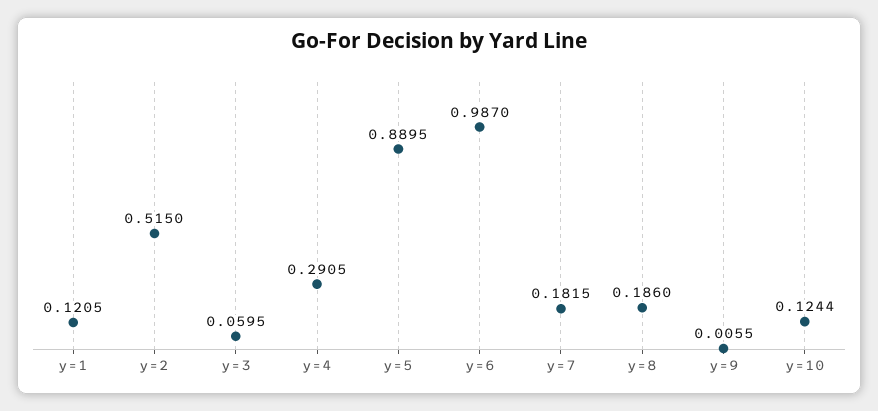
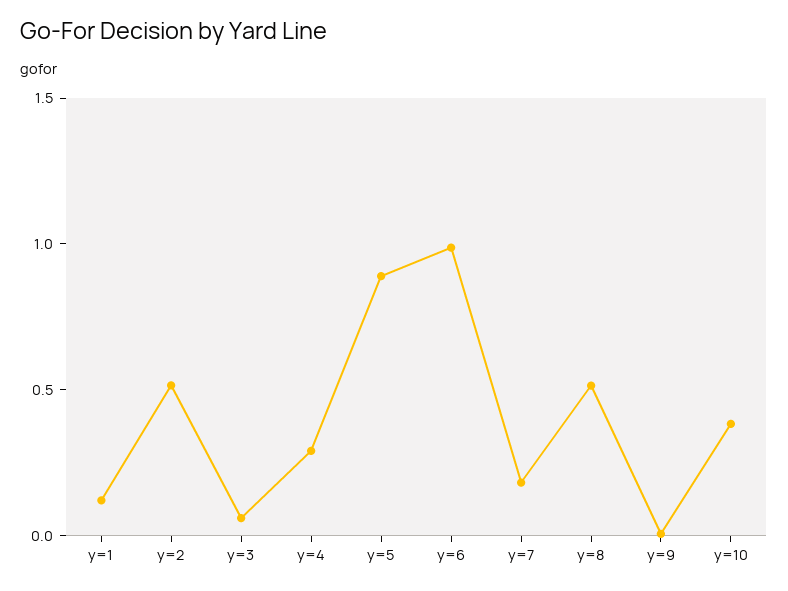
  {
    "y=1": 0.1205,
    "y=2": 0.515,
    "y=3": 0.0595,
    "y=4": 0.2905,
    "y=5": 0.8895,
    "y=6": 0.987,
    "y=7": 0.1815,
-   "y=8": 0.186,
+   "y=8": 0.5,
    "y=9": 0.0055,
-   "y=10": 0.1244
+   "y=10": 0.4
  }

